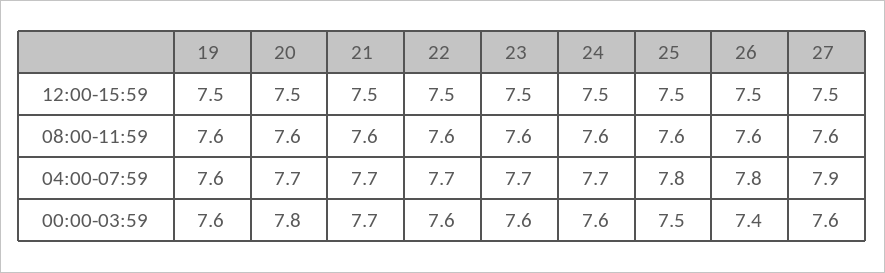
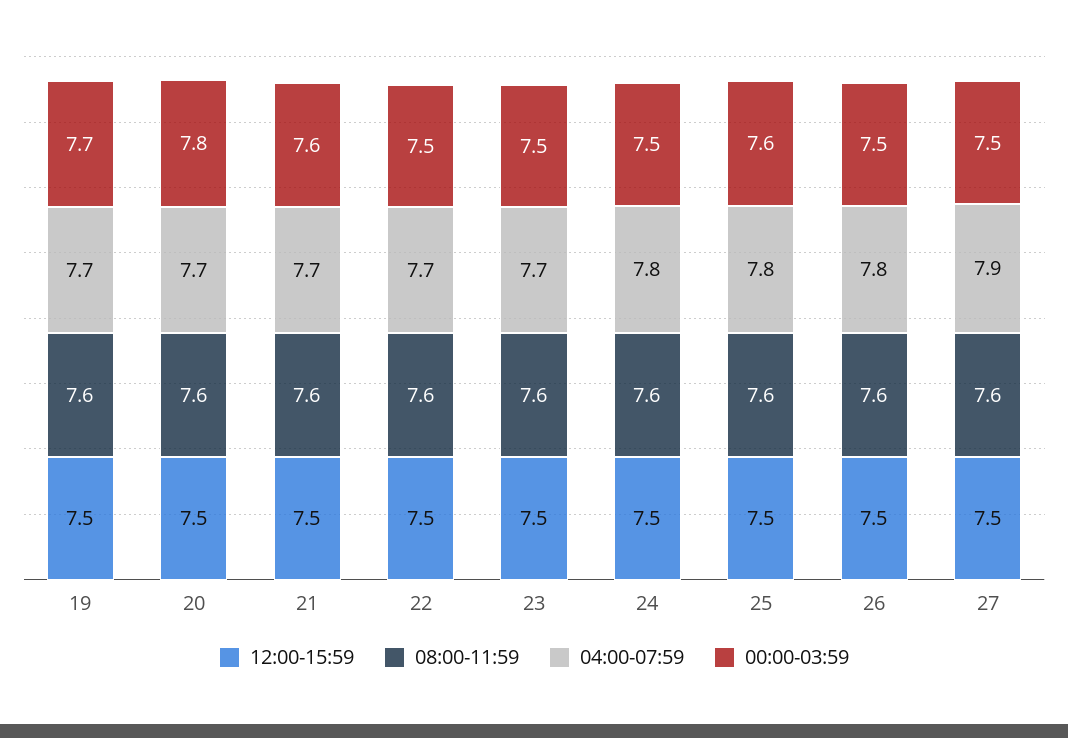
  {
    "12:00-15:59": {
      "19": 7.5,
      "20": 7.5,
      "21": 7.5,
      "22": 7.5,
      "23": 7.5,
      "24": 7.5,
      "25": 7.5,
      "26": 7.5,
      "27": 7.5
    },
    "08:00-11:59": {
      "19": 7.6,
      "20": 7.6,
      "21": 7.6,
      "22": 7.6,
      "23": 7.6,
      "24": 7.6,
      "25": 7.6,
      "26": 7.6,
      "27": 7.6
    },
    "04:00-07:59": {
-     "19": 7.6,
+     "19": 7.7,
      "20": 7.7,
      "21": 7.7,
      "22": 7.7,
      "23": 7.7,
-     "24": 7.7,
+     "24": 7.8,
      "25": 7.8,
      "26": 7.8,
      "27": 7.9
    },
    "00:00-03:59": {
-     "19": 7.6,
+     "19": 7.7,
      "20": 7.8,
-     "21": 7.7,
+     "21": 7.6,
-     "22": 7.6,
+     "22": 7.5,
-     "23": 7.6,
+     "23": 7.5,
-     "24": 7.6,
+     "24": 7.5,
-     "25": 7.5,
+     "25": 7.6,
-     "26": 7.4,
+     "26": 7.5,
-     "27": 7.6
+     "27": 7.5
    }
  }

